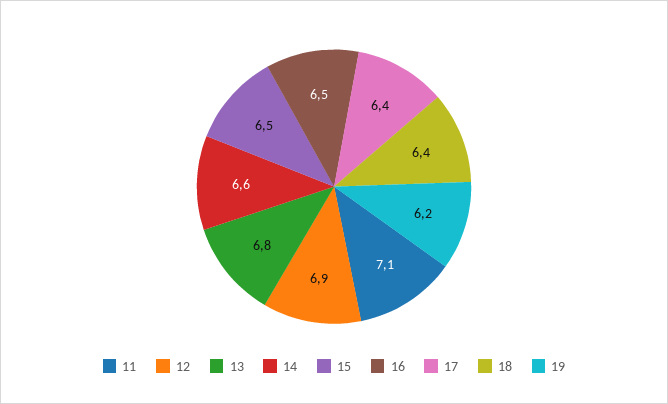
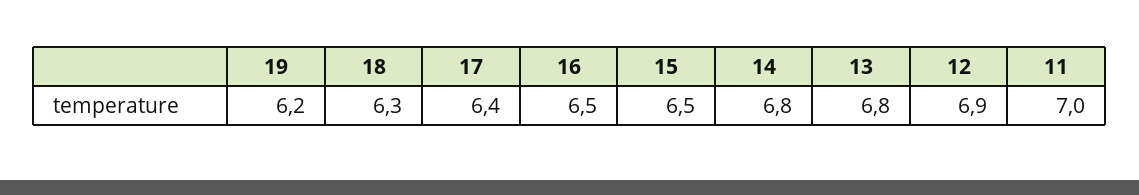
  {
-   "11": 7.1,
+   "11": 7,
    "12": 6.9,
    "13": 6.8,
-   "14": 6.6,
+   "14": 6.8,
    "15": 6.5,
    "16": 6.5,
    "17": 6.4,
-   "18": 6.4,
+   "18": 6.3,
    "19": 6.2
  }

